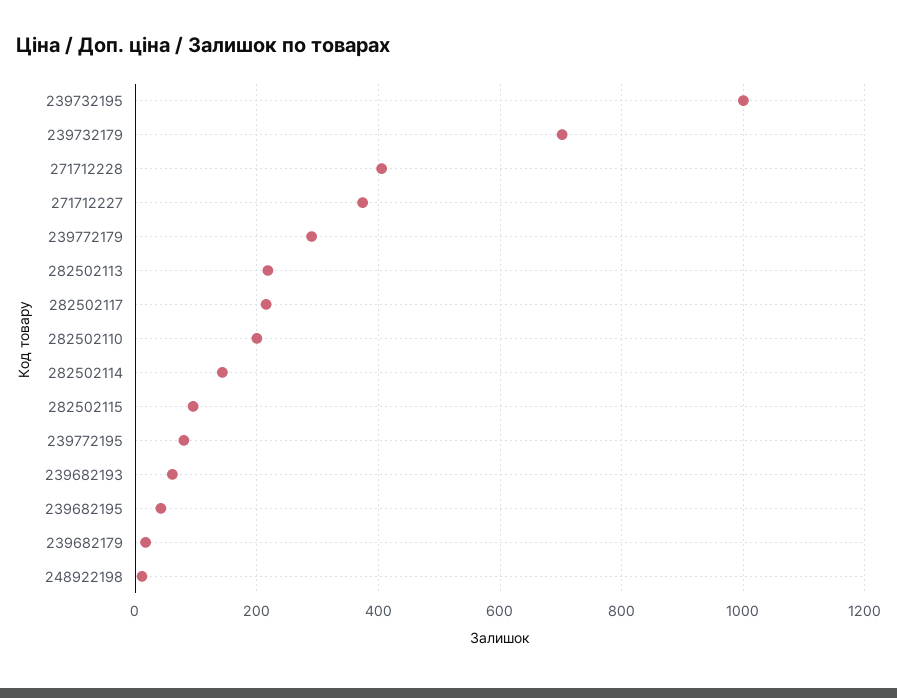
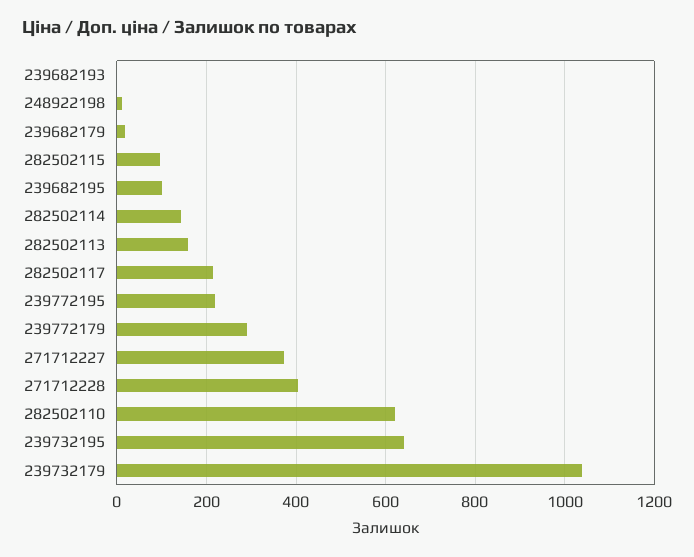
  {
-   "239732195": 1000,
+   "239732195": 640,
-   "239732179": 700,
+   "239732179": 1040,
    "271712228": 400,
    "271712227": 380,
    "239772179": 300,
-   "282502113": 220,
+   "282502113": 160,
    "282502117": 220,
-   "282502110": 200,
+   "282502110": 620,
    "282502114": 140,
    "282502115": 100,
-   "239772195": 80,
+   "239772195": 220,
-   "239682193": 60,
+   "239682193": 0,
-   "239682195": 40,
+   "239682195": 100,
    "239682179": 20,
    "248922198": 20
  }

